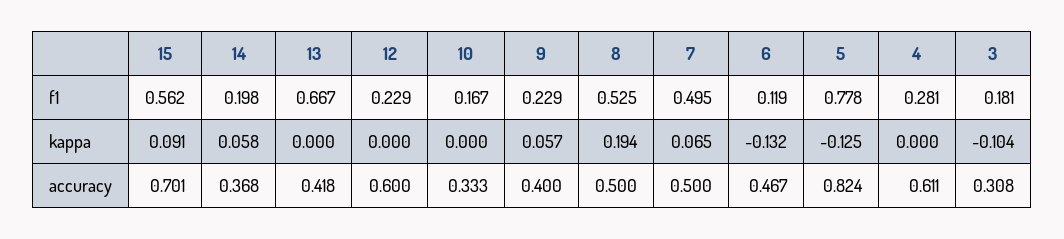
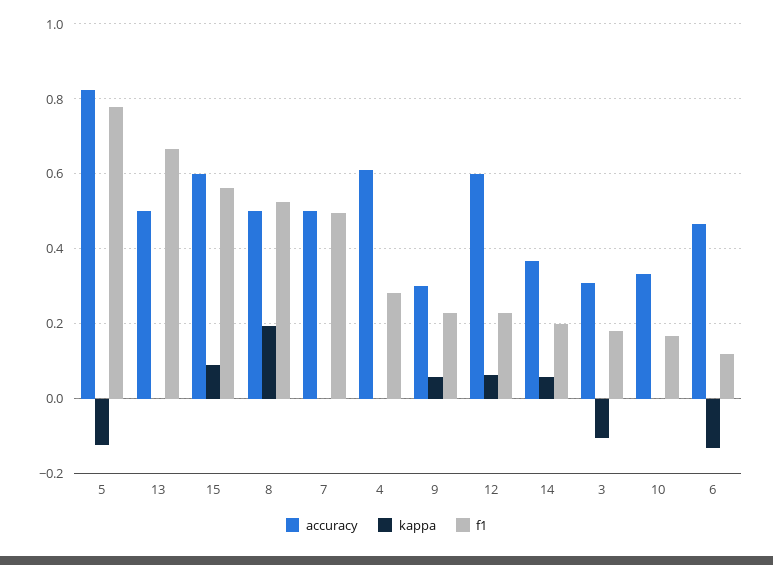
  {
    "f1": {
      "15": 0.562,
      "14": 0.198,
      "13": 0.667,
      "12": 0.229,
      "10": 0.167,
      "9": 0.229,
      "8": 0.525,
      "7": 0.495,
      "6": 0.119,
      "5": 0.778,
      "4": 0.281,
      "3": 0.181
    },
    "kappa": {
      "15": 0.091,
      "14": 0.058,
      "13": 0,
-     "12": 0,
+     "12": 0.06,
      "10": 0,
      "9": 0.057,
      "8": 0.194,
-     "7": 0.065,
+     "7": 0,
      "6": -0.132,
      "5": -0.125,
      "4": 0,
      "3": -0.104
    },
    "accuracy": {
-     "15": 0.701,
+     "15": 0.6,
      "14": 0.368,
-     "13": 0.418,
+     "13": 0.5,
      "12": 0.6,
      "10": 0.333,
-     "9": 0.4,
+     "9": 0.3,
      "8": 0.5,
      "7": 0.5,
      "6": 0.467,
      "5": 0.824,
      "4": 0.611,
      "3": 0.308
    }
  }

